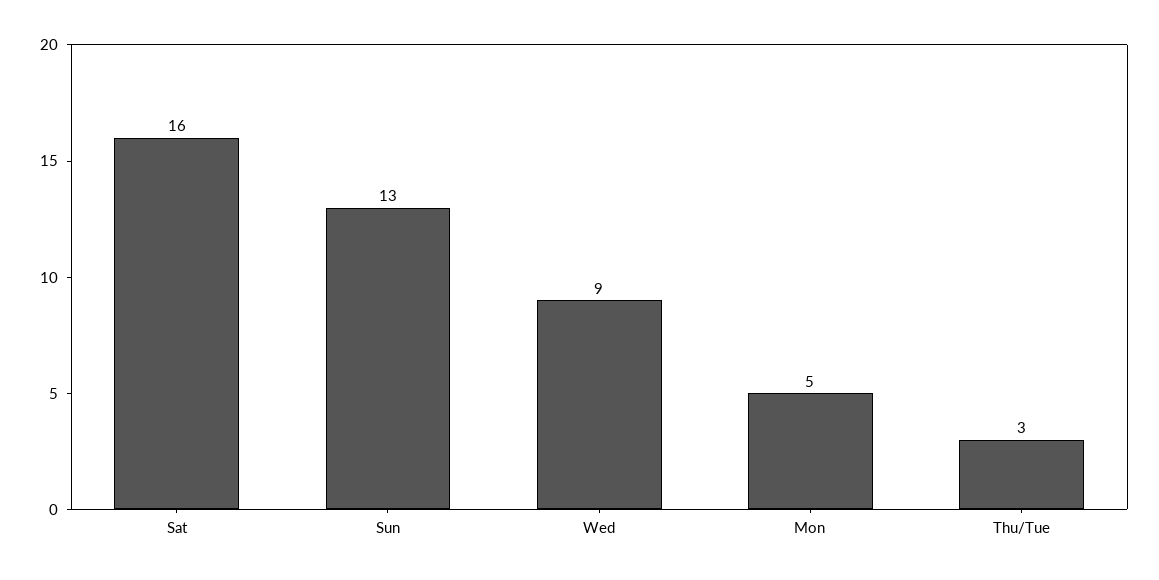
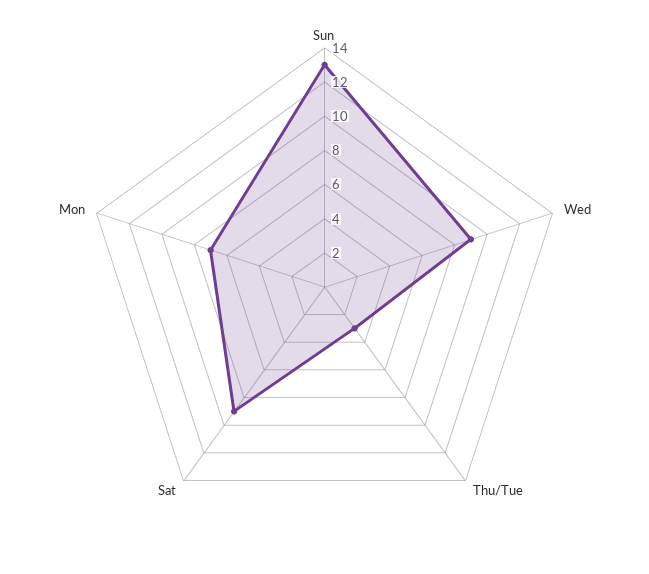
  {
-   "Sat": 16,
+   "Sat": 9,
    "Sun": 13,
    "Wed": 9,
-   "Mon": 5,
+   "Mon": 7,
    "Thu/Tue": 3
  }

